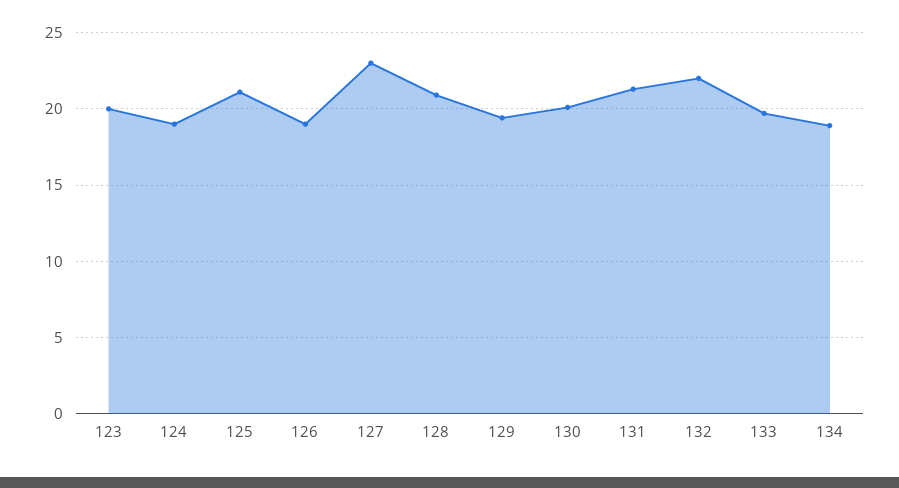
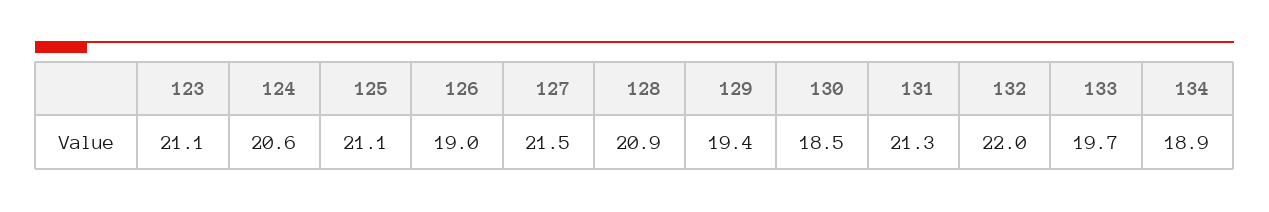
  {
-   "123": 20,
+   "123": 21.1,
-   "124": 19,
+   "124": 20.6,
    "125": 21.1,
    "126": 19,
-   "127": 23,
+   "127": 21.5,
    "128": 20.9,
    "129": 19.4,
-   "130": 20,
+   "130": 18.5,
    "131": 21.3,
    "132": 22,
    "133": 19.7,
    "134": 18.9
  }

